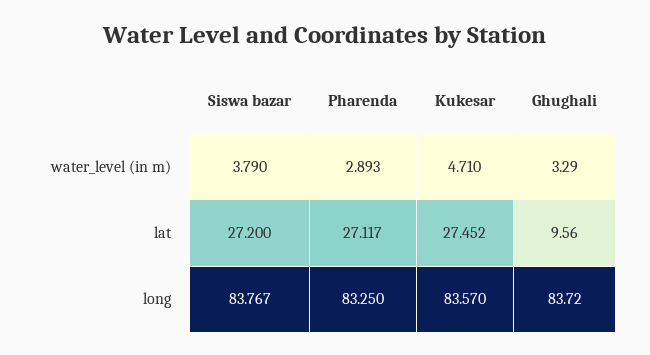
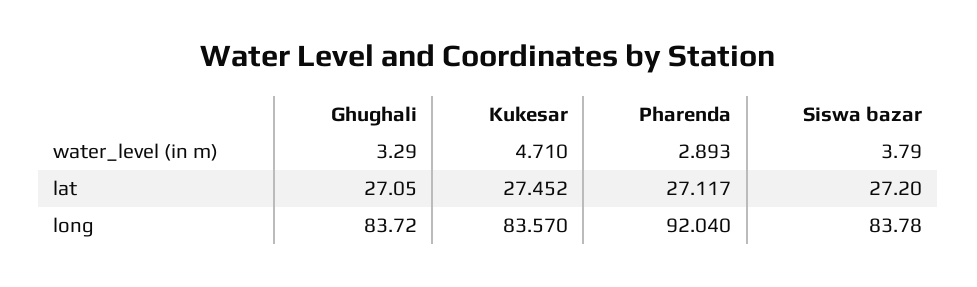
  {
    "Siswa bazar": {
      "water_level (in m)": 3.79,
      "lat": 27.2,
-     "long": 83.767
+     "long": 83.78
    },
    "Pharenda": {
      "water_level (in m)": 2.893,
      "lat": 27.117,
-     "long": 83.25
+     "long": 92.04
    },
    "Kukesar": {
      "water_level (in m)": 4.71,
      "lat": 27.452,
      "long": 83.57
    },
    "Ghughali": {
      "water_level (in m)": 3.29,
-     "lat": 9.56,
+     "lat": 27.05,
      "long": 83.72
    }
  }

